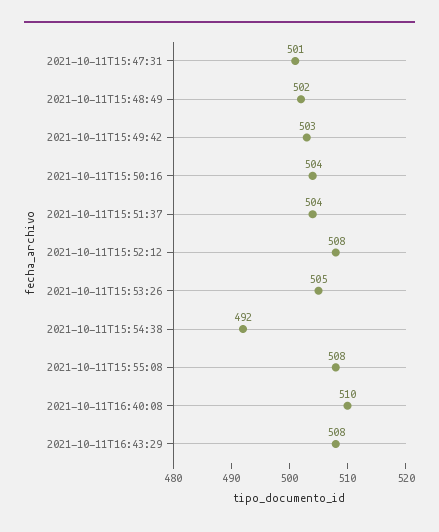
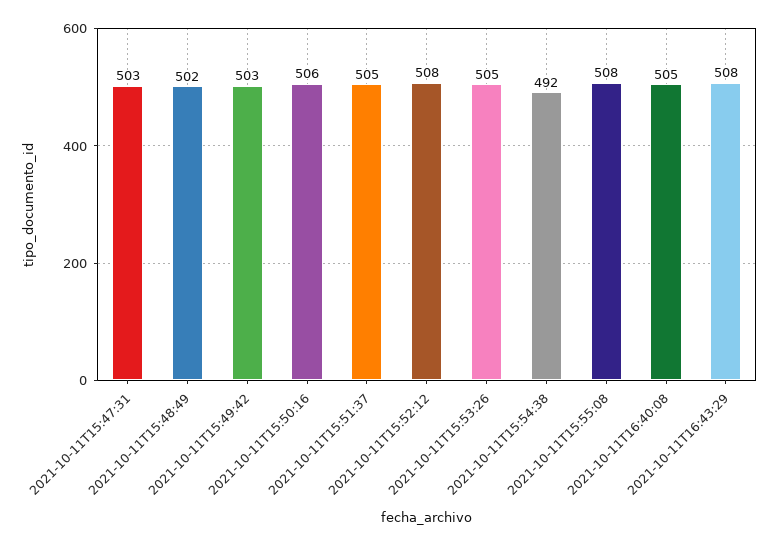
  {
-   "2021-10-11T15:47:31": 501,
+   "2021-10-11T15:47:31": 503,
    "2021-10-11T15:48:49": 502,
    "2021-10-11T15:49:42": 503,
-   "2021-10-11T15:50:16": 504,
+   "2021-10-11T15:50:16": 506,
-   "2021-10-11T15:51:37": 504,
+   "2021-10-11T15:51:37": 505,
    "2021-10-11T15:52:12": 508,
    "2021-10-11T15:53:26": 505,
    "2021-10-11T15:54:38": 492,
    "2021-10-11T15:55:08": 508,
-   "2021-10-11T16:40:08": 510,
+   "2021-10-11T16:40:08": 505,
    "2021-10-11T16:43:29": 508
  }

